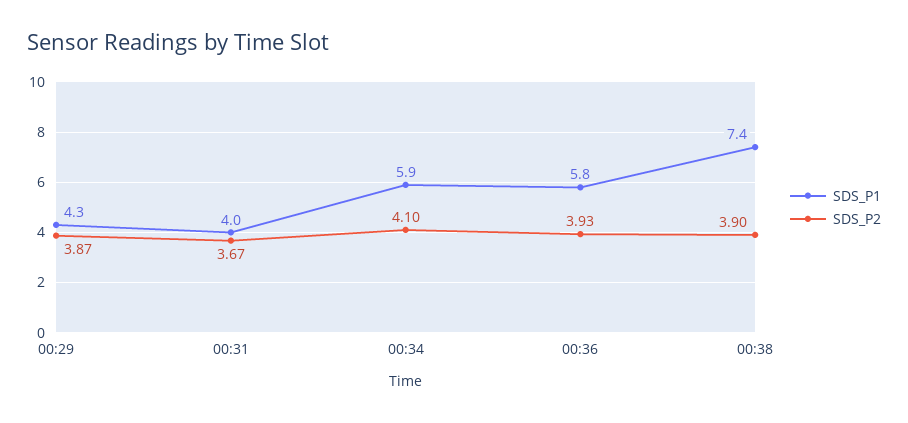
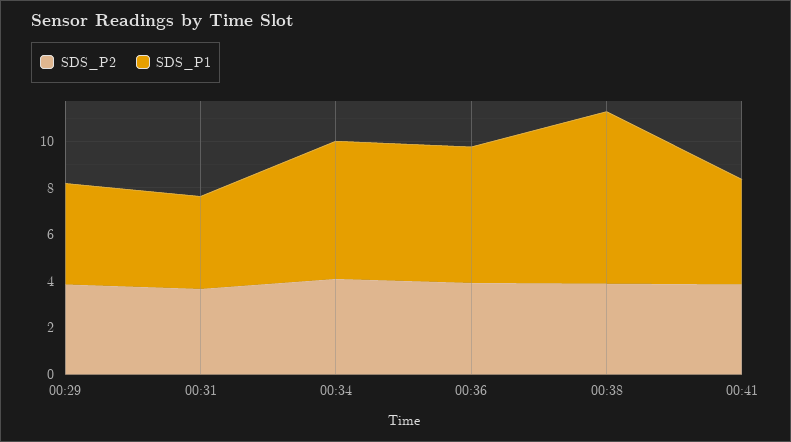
  {
    "SDS_P1": {
      "00:29": 4.3,
      "00:31": 4,
      "00:34": 5.9,
      "00:36": 5.8,
-     "00:38": 7.4
+     "00:38": 7.4,
+     "00:41": 4.5
    },
    "SDS_P2": {
      "00:29": 3.87,
      "00:31": 3.67,
      "00:34": 4.1,
      "00:36": 3.93,
-     "00:38": 3.9
+     "00:38": 3.9,
+     "00:41": 4
    }
  }

